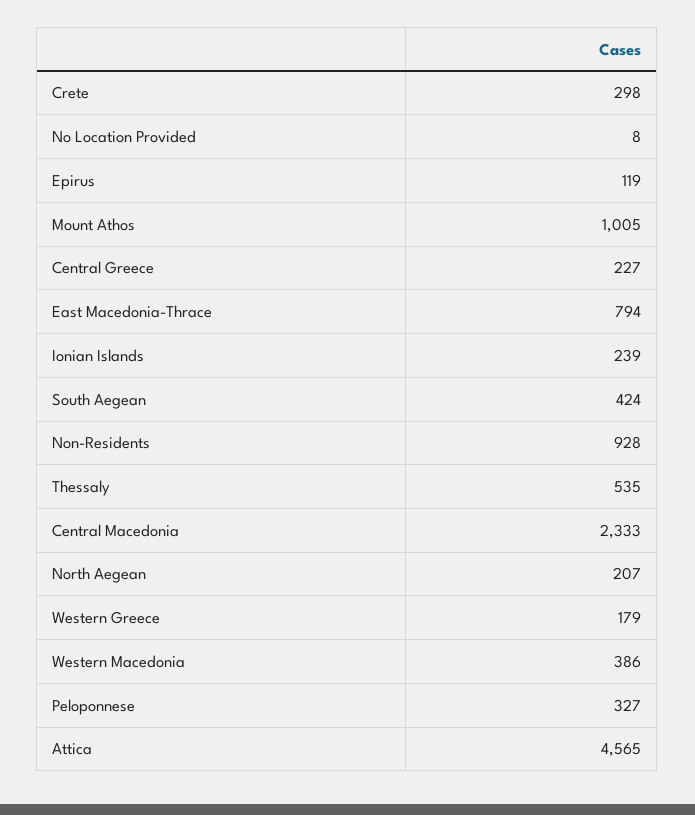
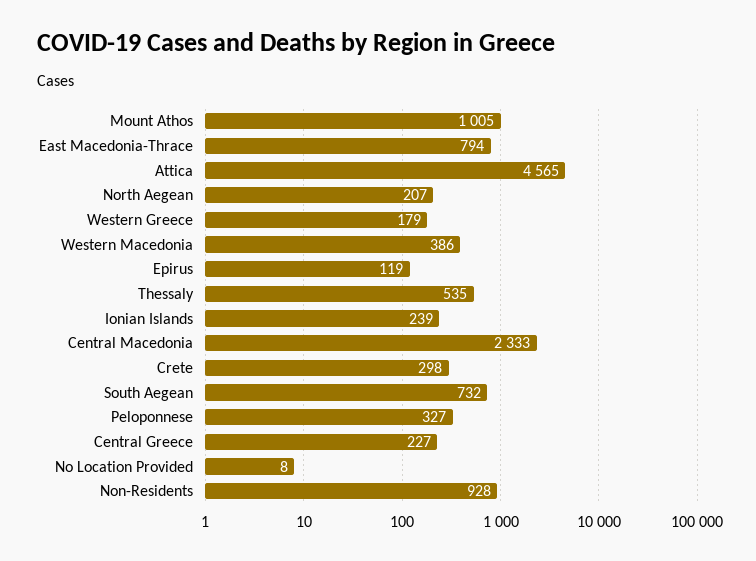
  {
    "Crete": 298,
    "No Location Provided": 8,
    "Epirus": 119,
    "Mount Athos": 1005,
    "Central Greece": 227,
    "East Macedonia-Thrace": 794,
    "Ionian Islands": 239,
-   "South Aegean": 424,
+   "South Aegean": 732,
    "Non-Residents": 928,
    "Thessaly": 535,
    "Central Macedonia": 2333,
    "North Aegean": 207,
    "Western Greece": 179,
    "Western Macedonia": 386,
    "Peloponnese": 327,
    "Attica": 4565
  }

